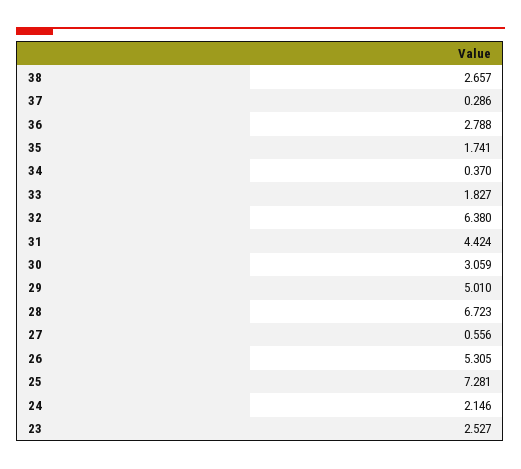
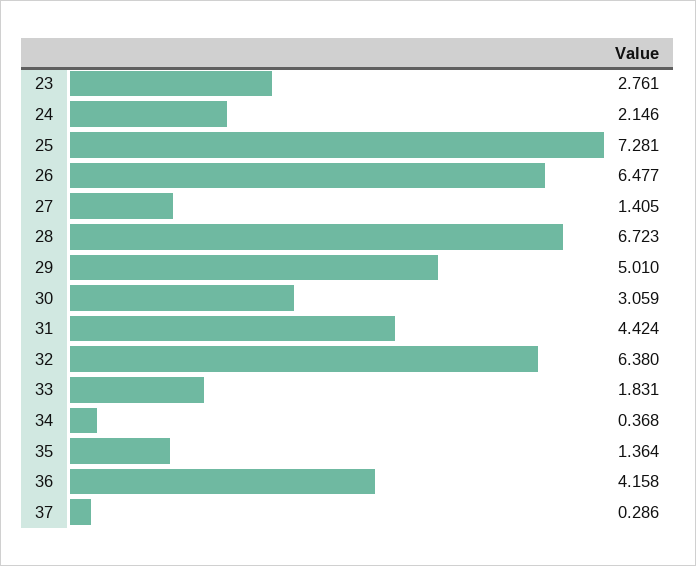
  {
-   "38": 2.657,
    "37": 0.286,
-   "36": 2.788,
+   "36": 4.158,
-   "35": 1.741,
+   "35": 1.364,
-   "34": 0.37,
+   "34": 0.368,
-   "33": 1.827,
+   "33": 1.831,
    "32": 6.38,
    "31": 4.424,
    "30": 3.059,
    "29": 5.01,
    "28": 6.723,
-   "27": 0.556,
+   "27": 1.405,
-   "26": 5.305,
+   "26": 6.477,
    "25": 7.281,
    "24": 2.146,
-   "23": 2.527
+   "23": 2.761
  }

